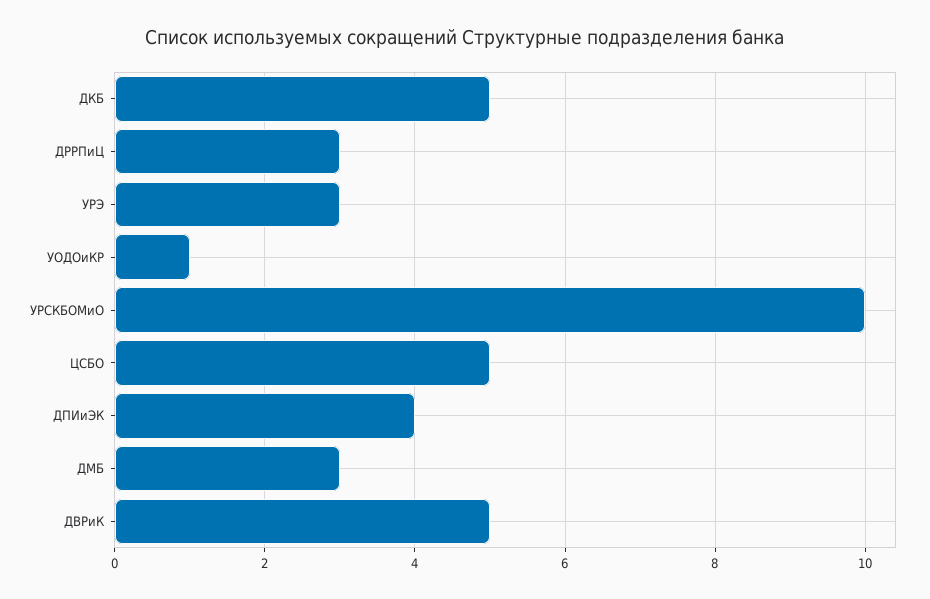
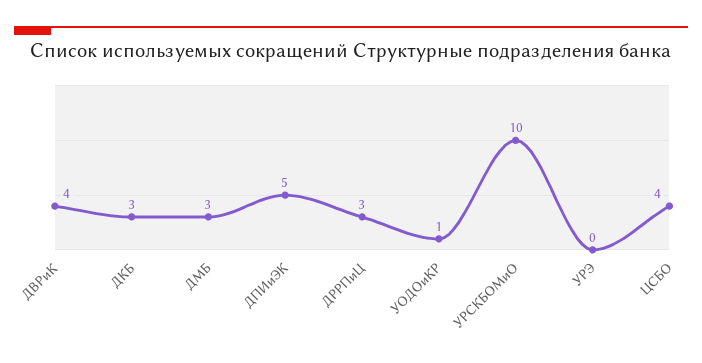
  {
-   "ДКБ": 5,
+   "ДКБ": 3,
    "ДРРПиЦ": 3,
-   "УРЭ": 3,
+   "УРЭ": 0,
    "УОДОиКР": 1,
    "УРСКБОМиО": 10,
-   "ЦСБО": 5,
+   "ЦСБО": 4,
-   "ДПИиЭК": 4,
+   "ДПИиЭК": 5,
    "ДМБ": 3,
-   "ДВРиК": 5
+   "ДВРиК": 4
  }

